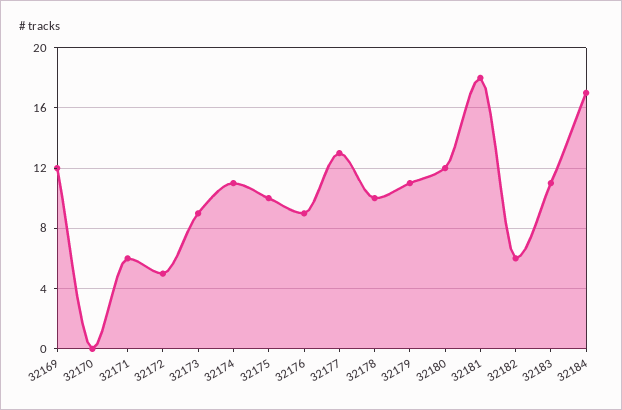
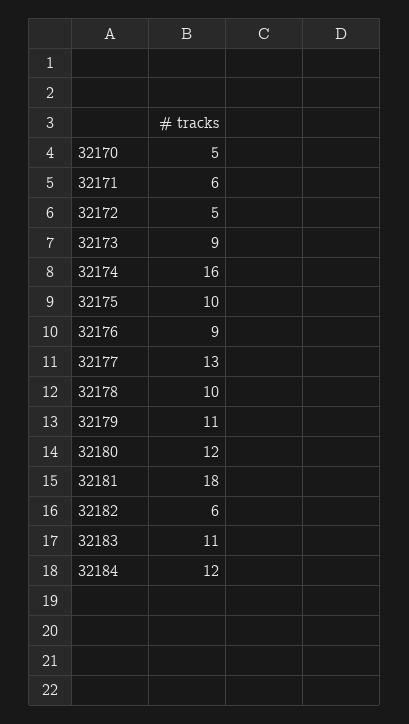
  {
-   "32169": 12,
-   "32170": 0,
+   "32170": 5,
    "32171": 6,
    "32172": 5,
    "32173": 9,
-   "32174": 11,
+   "32174": 16,
    "32175": 10,
    "32176": 9,
    "32177": 13,
    "32178": 10,
    "32179": 11,
    "32180": 12,
    "32181": 18,
    "32182": 6,
    "32183": 11,
-   "32184": 17
+   "32184": 12
  }

